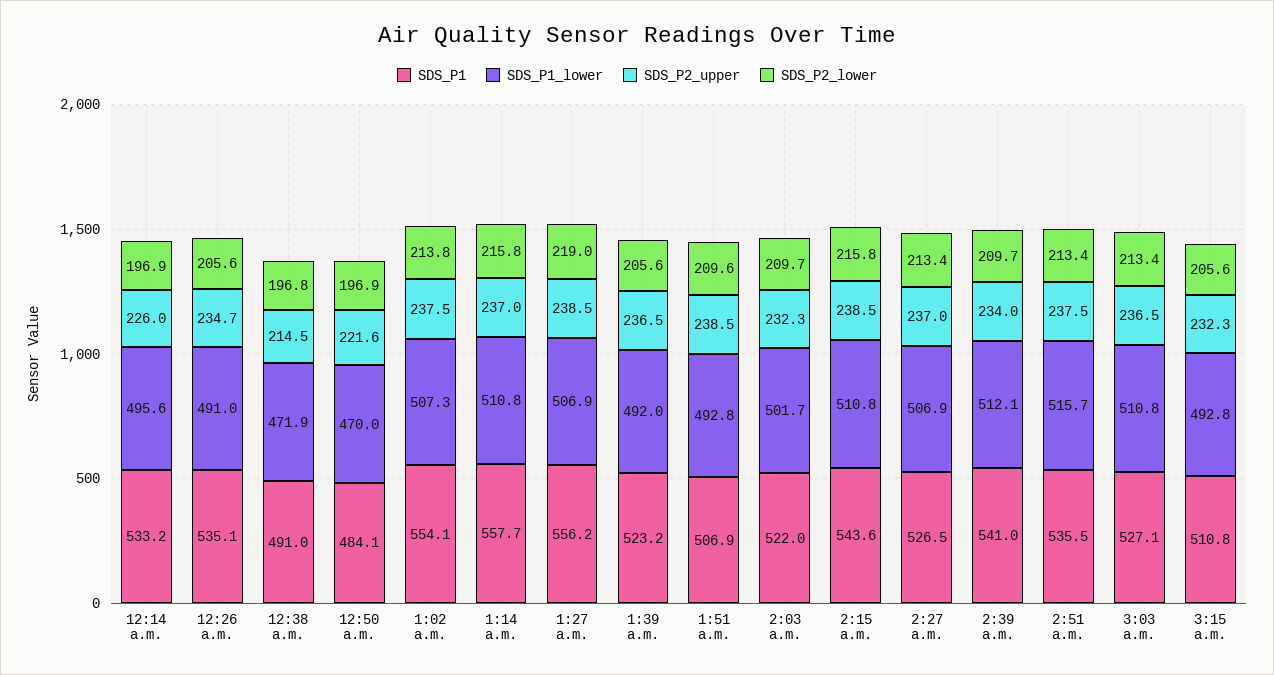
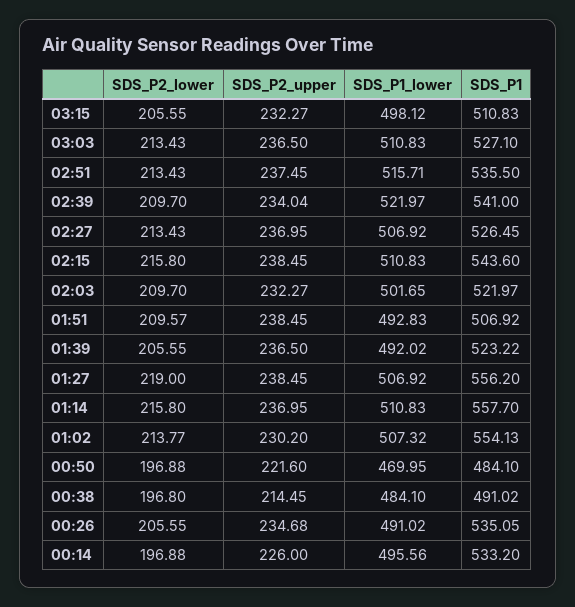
  {
    "SDS_P1": {
      "12:14 a.m.": 533.2,
      "12:26 a.m.": 535.05,
      "12:38 a.m.": 491.02,
      "12:50 a.m.": 484.1,
      "1:02 a.m.": 554.13,
      "1:14 a.m.": 557.7,
      "1:27 a.m.": 556.2,
      "1:39 a.m.": 523.22,
      "1:51 a.m.": 506.92,
      "2:03 a.m.": 521.97,
      "2:15 a.m.": 543.6,
      "2:27 a.m.": 526.45,
      "2:39 a.m.": 541,
      "2:51 a.m.": 535.5,
      "3:03 a.m.": 527.1,
      "3:15 a.m.": 510.83
    },
    "SDS_P1_lower": {
      "12:14 a.m.": 495.56,
      "12:26 a.m.": 491.02,
-     "12:38 a.m.": 471.9,
+     "12:38 a.m.": 484.1,
      "12:50 a.m.": 469.95,
      "1:02 a.m.": 507.32,
      "1:14 a.m.": 510.83,
      "1:27 a.m.": 506.92,
      "1:39 a.m.": 492.02,
      "1:51 a.m.": 492.83,
      "2:03 a.m.": 501.65,
      "2:15 a.m.": 510.83,
      "2:27 a.m.": 506.92,
-     "2:39 a.m.": 512.1,
+     "2:39 a.m.": 521.97,
      "2:51 a.m.": 515.71,
      "3:03 a.m.": 510.83,
-     "3:15 a.m.": 492.8
+     "3:15 a.m.": 498.12
    },
    "SDS_P2_upper": {
      "12:14 a.m.": 226,
      "12:26 a.m.": 234.68,
      "12:38 a.m.": 214.45,
      "12:50 a.m.": 221.6,
-     "1:02 a.m.": 237.5,
+     "1:02 a.m.": 230.2,
      "1:14 a.m.": 236.95,
      "1:27 a.m.": 238.45,
      "1:39 a.m.": 236.5,
      "1:51 a.m.": 238.45,
      "2:03 a.m.": 232.27,
      "2:15 a.m.": 238.45,
      "2:27 a.m.": 236.95,
      "2:39 a.m.": 234.04,
      "2:51 a.m.": 237.45,
      "3:03 a.m.": 236.5,
      "3:15 a.m.": 232.27
    },
    "SDS_P2_lower": {
      "12:14 a.m.": 196.88,
      "12:26 a.m.": 205.55,
      "12:38 a.m.": 196.8,
      "12:50 a.m.": 196.88,
      "1:02 a.m.": 213.77,
      "1:14 a.m.": 215.8,
      "1:27 a.m.": 219,
      "1:39 a.m.": 205.55,
      "1:51 a.m.": 209.57,
      "2:03 a.m.": 209.7,
      "2:15 a.m.": 215.8,
      "2:27 a.m.": 213.43,
      "2:39 a.m.": 209.7,
      "2:51 a.m.": 213.43,
      "3:03 a.m.": 213.43,
      "3:15 a.m.": 205.55
    }
  }

